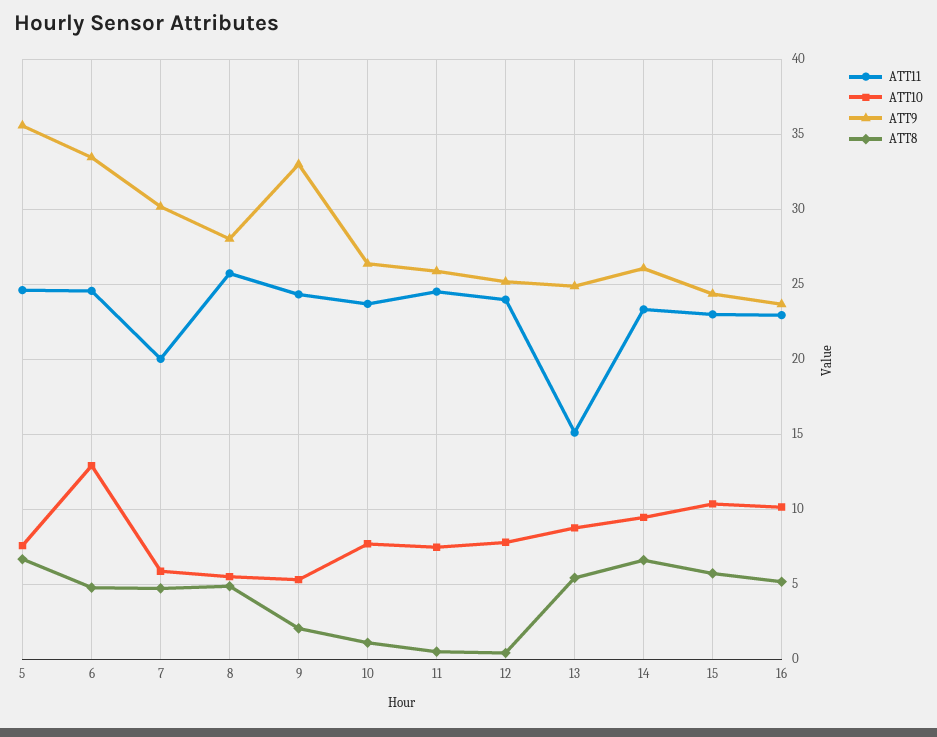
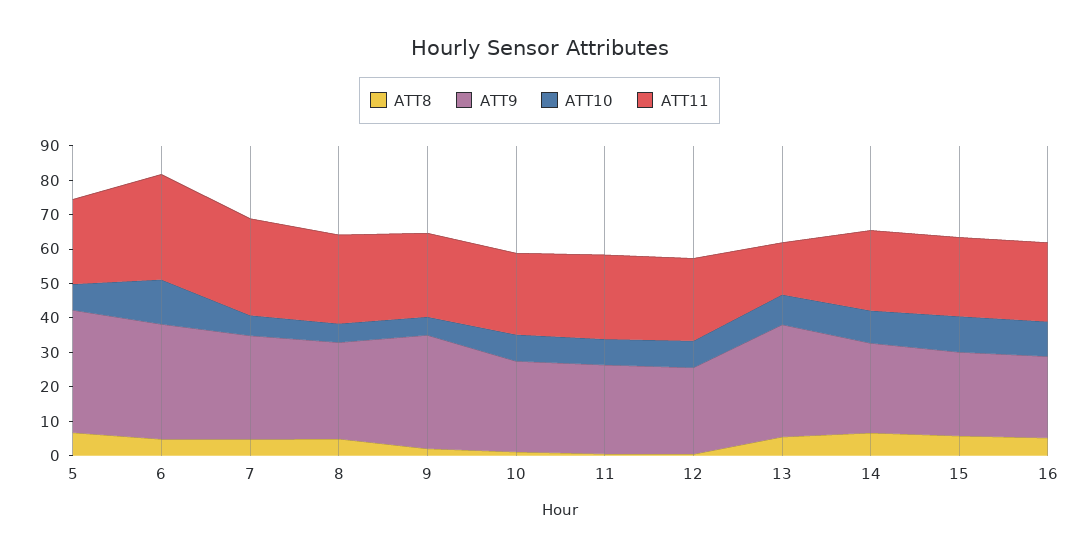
  {
    "ATT11": {
      "5": 24.5,
-     "6": 24.5,
+     "6": 30,
-     "7": 20,
+     "7": 27.5,
      "8": 25.5,
      "9": 24.5,
      "10": 23.5,
      "11": 24.5,
      "12": 24,
      "13": 15,
      "14": 23.5,
      "15": 23,
      "16": 23
    },
    "ATT10": {
      "5": 7.5,
      "6": 13,
      "7": 6,
      "8": 5.5,
      "9": 5.5,
      "10": 7.5,
      "11": 7.5,
      "12": 8,
      "13": 9,
      "14": 9.5,
      "15": 10.5,
      "16": 10
    },
    "ATT9": {
      "5": 35.5,
      "6": 33.5,
      "7": 30,
      "8": 28,
      "9": 33,
      "10": 26.5,
      "11": 26,
      "12": 25,
-     "13": 25,
+     "13": 32.5,
      "14": 26,
      "15": 24.5,
      "16": 23.5
    },
    "ATT8": {
      "5": 6.5,
      "6": 5,
      "7": 4.5,
      "8": 5,
      "9": 2,
      "10": 1,
      "11": 0.5,
      "12": 0.5,
      "13": 5.5,
      "14": 6.5,
      "15": 5.5,
      "16": 5
    }
  }

